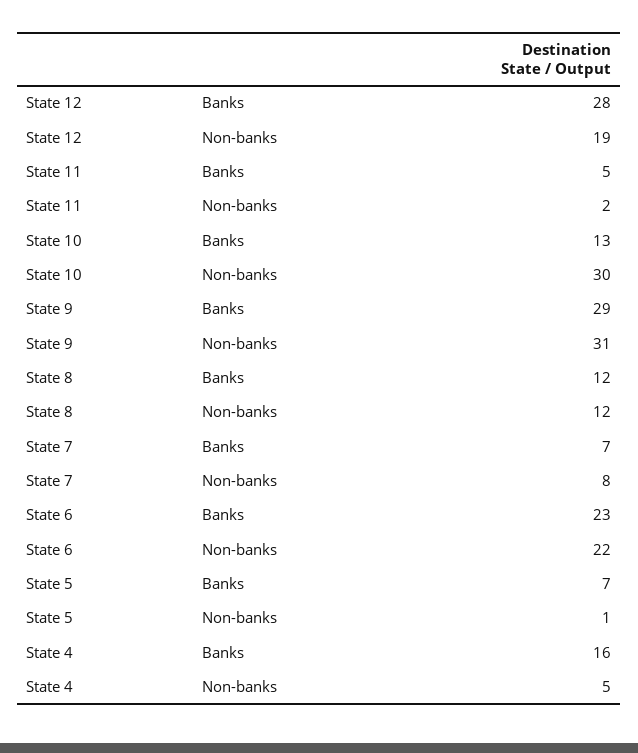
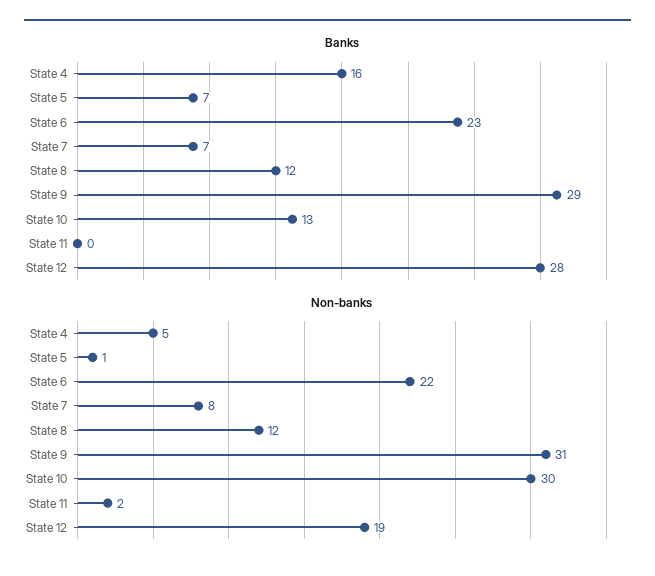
  {
    "Banks": {
      "State 12": 28,
-     "State 11": 5,
+     "State 11": 0,
      "State 10": 13,
      "State 9": 29,
      "State 8": 12,
      "State 7": 7,
      "State 6": 23,
      "State 5": 7,
      "State 4": 16
    },
    "Non-banks": {
      "State 12": 19,
      "State 11": 2,
      "State 10": 30,
      "State 9": 31,
      "State 8": 12,
      "State 7": 8,
      "State 6": 22,
      "State 5": 1,
      "State 4": 5
    }
  }

